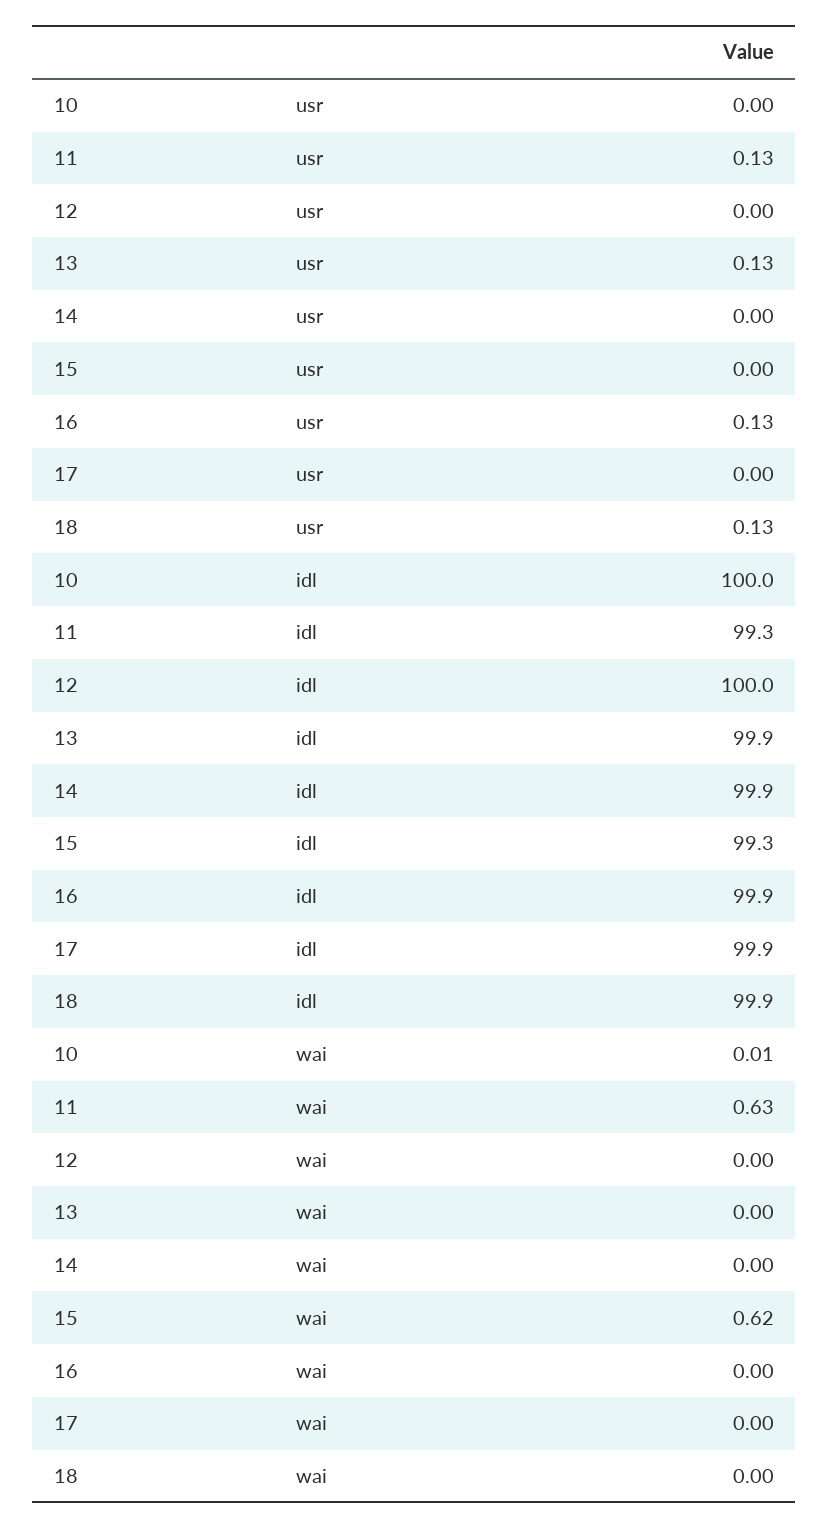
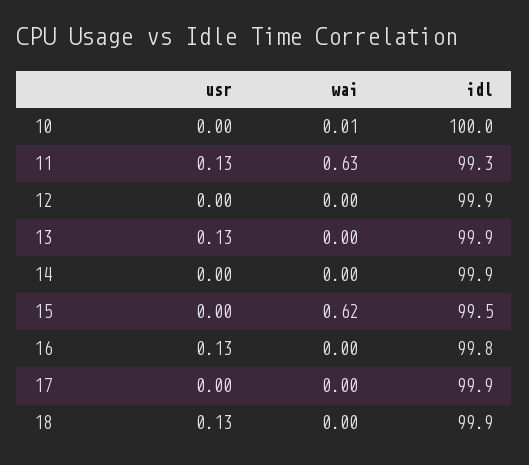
  {
    "10": {
      "usr": 0,
      "idl": 100,
      "wai": 0.01
    },
    "11": {
      "usr": 0.13,
      "idl": 99.3,
      "wai": 0.63
    },
    "12": {
      "usr": 0,
-     "idl": 100,
+     "idl": 99.9,
      "wai": 0
    },
    "13": {
      "usr": 0.13,
      "idl": 99.9,
      "wai": 0
    },
    "14": {
      "usr": 0,
      "idl": 99.9,
      "wai": 0
    },
    "15": {
      "usr": 0,
-     "idl": 99.3,
+     "idl": 99.5,
      "wai": 0.62
    },
    "16": {
      "usr": 0.13,
-     "idl": 99.9,
+     "idl": 99.8,
      "wai": 0
    },
    "17": {
      "usr": 0,
      "idl": 99.9,
      "wai": 0
    },
    "18": {
      "usr": 0.13,
      "idl": 99.9,
      "wai": 0
    }
  }

